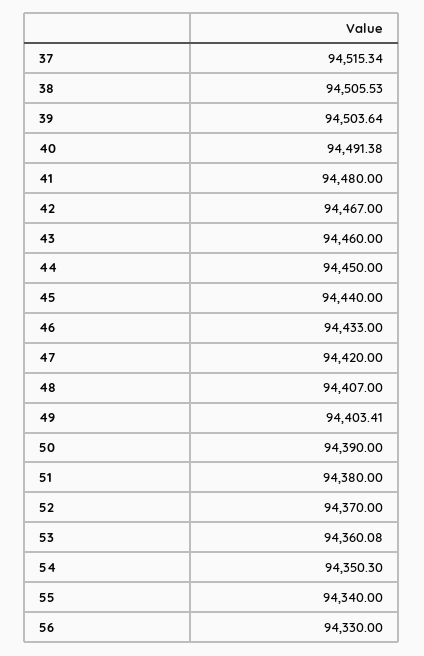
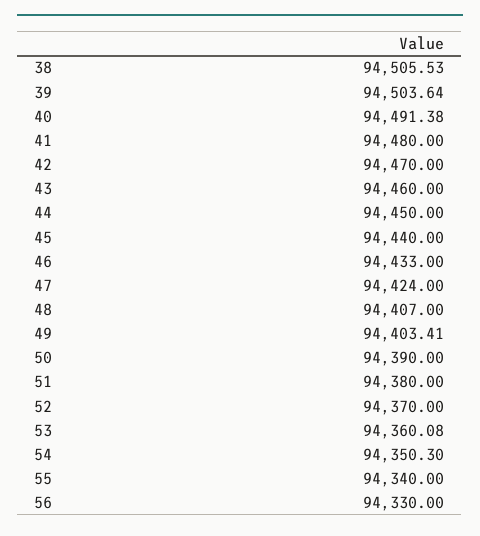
  {
-   "37": 94515.34,
    "38": 94505.53,
    "39": 94503.64,
    "40": 94491.38,
    "41": 94480,
-   "42": 94467,
+   "42": 94470,
    "43": 94460,
    "44": 94450,
    "45": 94440,
    "46": 94433,
-   "47": 94420,
+   "47": 94424,
    "48": 94407,
    "49": 94403.41,
    "50": 94390,
    "51": 94380,
    "52": 94370,
    "53": 94360.08,
    "54": 94350.3,
    "55": 94340,
    "56": 94330
  }

